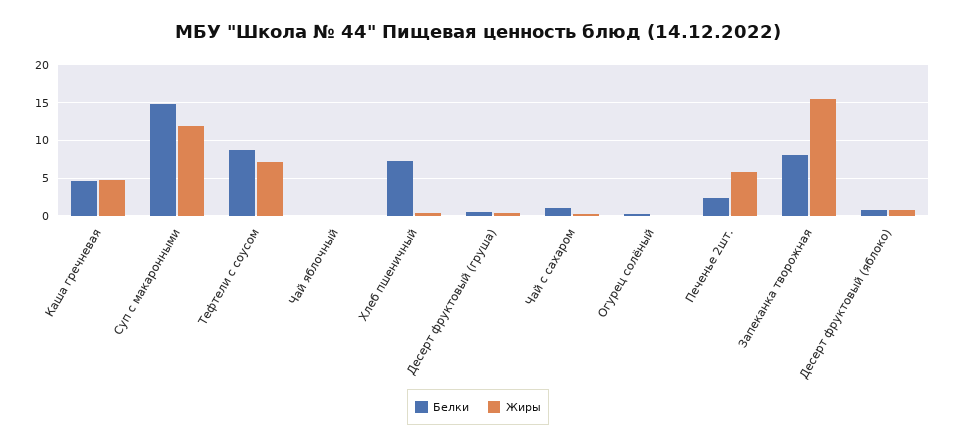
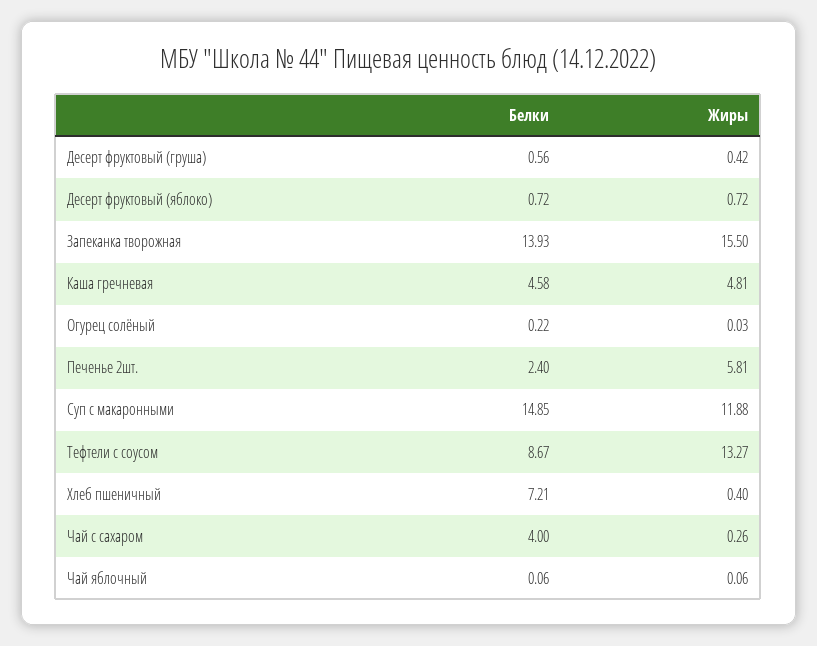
  {
    "Белки": {
      "Каша гречневая": 4.58,
      "Суп с макаронными": 14.85,
      "Тефтели с соусом": 8.67,
      "Чай яблочный": 0.06,
      "Хлеб пшеничный": 7.21,
      "Десерт фруктовый (груша)": 0.56,
-     "Чай с сахаром": 1,
+     "Чай с сахаром": 4,
      "Огурец солёный": 0.22,
      "Печенье 2шт.": 2.4,
-     "Запеканка творожная": 8,
+     "Запеканка творожная": 13.93,
      "Десерт фруктовый (яблоко)": 0.72
    },
    "Жиры": {
      "Каша гречневая": 4.81,
      "Суп с макаронными": 11.88,
-     "Тефтели с соусом": 7,
+     "Тефтели с соусом": 13.27,
      "Чай яблочный": 0.06,
      "Хлеб пшеничный": 0.4,
      "Десерт фруктовый (груша)": 0.42,
      "Чай с сахаром": 0.26,
      "Огурец солёный": 0.03,
      "Печенье 2шт.": 5.81,
      "Запеканка творожная": 15.5,
      "Десерт фруктовый (яблоко)": 0.72
    }
  }

